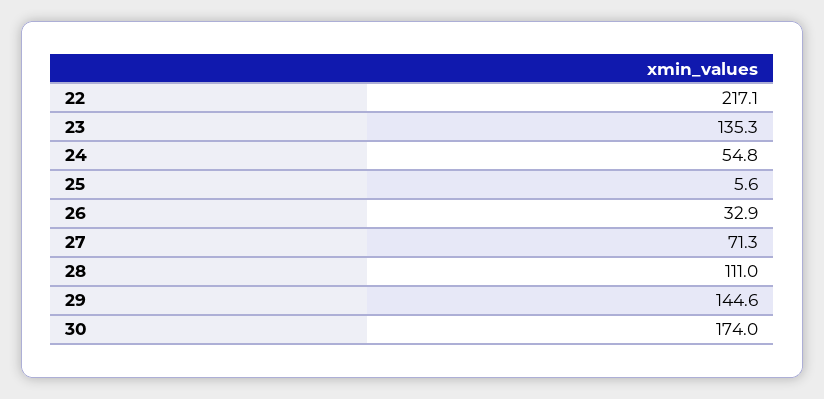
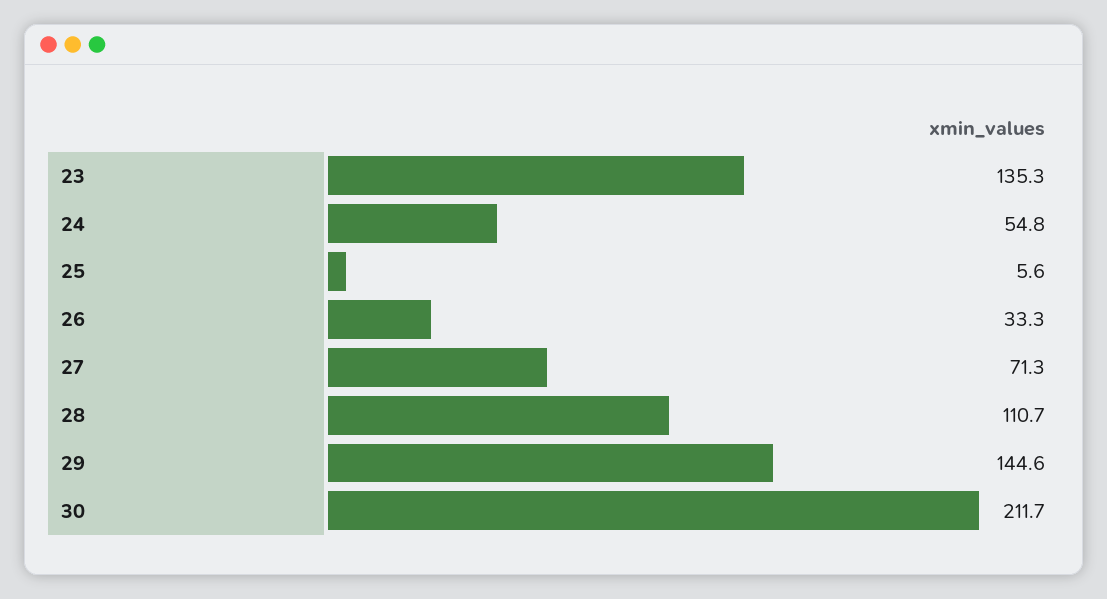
  {
-   "22": 217.1,
    "23": 135.3,
    "24": 54.8,
    "25": 5.6,
-   "26": 32.9,
+   "26": 33.3,
    "27": 71.3,
-   "28": 111,
+   "28": 110.7,
    "29": 144.6,
-   "30": 174
+   "30": 211.7
  }

